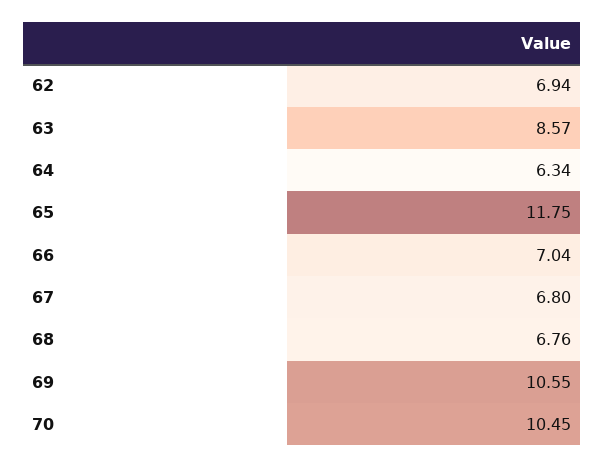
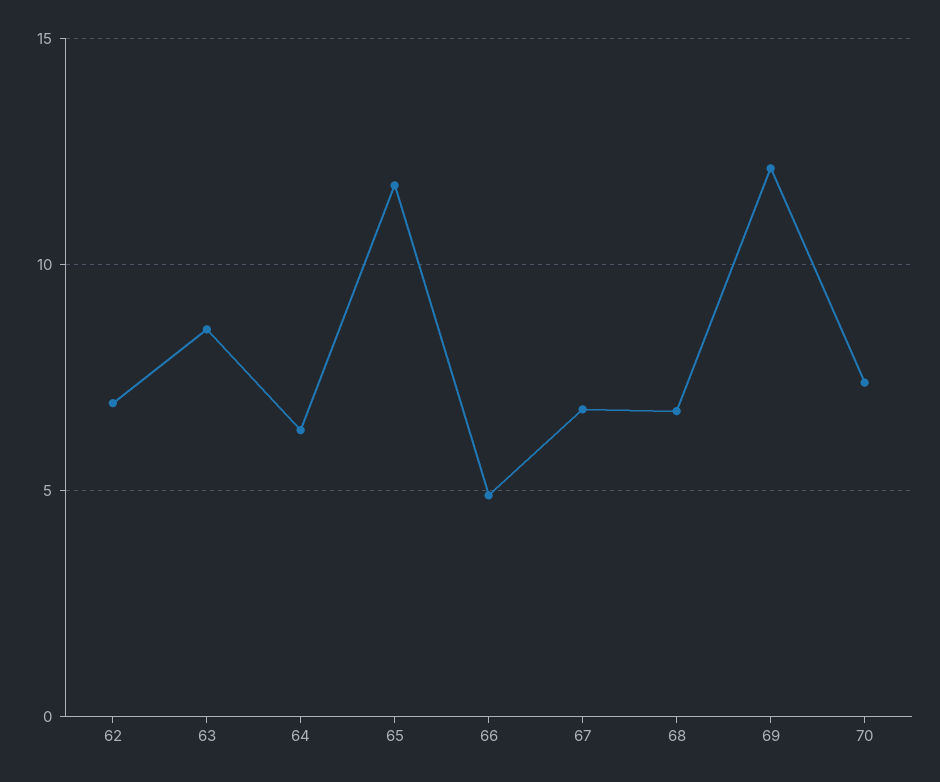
  {
    "62": 6.94,
    "63": 8.57,
    "64": 6.34,
    "65": 11.75,
-   "66": 7.04,
+   "66": 5,
    "67": 6.8,
    "68": 6.76,
-   "69": 10.55,
+   "69": 12,
-   "70": 10.45
+   "70": 7.5
  }

